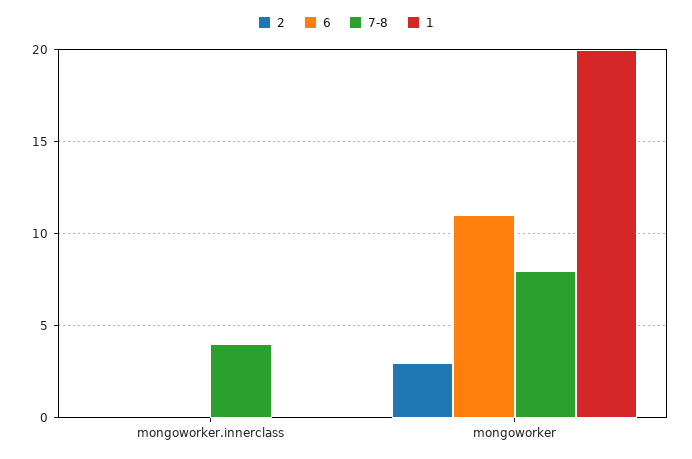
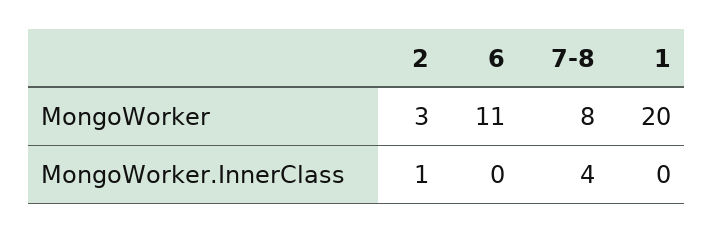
  {
    "2": {
-     "mongoworker.innerclass": 0,
+     "mongoworker.innerclass": 1,
      "mongoworker": 3
    },
    "6": {
      "mongoworker.innerclass": 0,
      "mongoworker": 11
    },
    "7-8": {
      "mongoworker.innerclass": 4,
      "mongoworker": 8
    },
    "1": {
      "mongoworker.innerclass": 0,
      "mongoworker": 20
    }
  }

